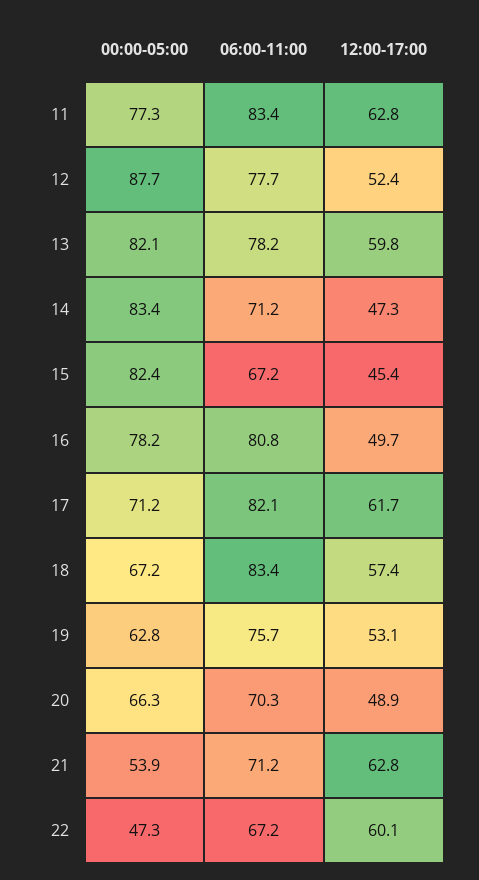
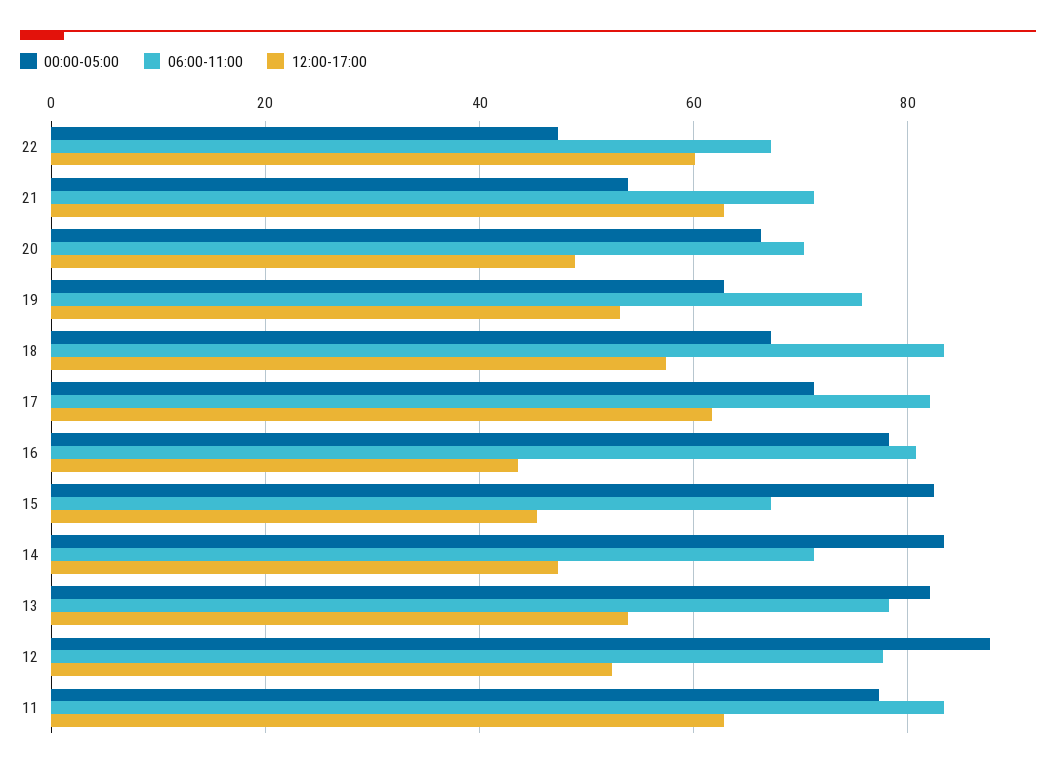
  {
    "00:00-05:00": {
      "11": 77.3,
      "12": 87.7,
      "13": 82.1,
      "14": 83.4,
      "15": 82.4,
      "16": 78.2,
      "17": 71.2,
      "18": 67.2,
      "19": 62.8,
      "20": 66.3,
      "21": 53.9,
      "22": 47.3
    },
    "06:00-11:00": {
      "11": 83.4,
      "12": 77.7,
      "13": 78.2,
      "14": 71.2,
      "15": 67.2,
      "16": 80.8,
      "17": 82.1,
      "18": 83.4,
      "19": 75.7,
      "20": 70.3,
      "21": 71.2,
      "22": 67.2
    },
    "12:00-17:00": {
      "11": 62.8,
      "12": 52.4,
-     "13": 59.8,
+     "13": 54,
      "14": 47.3,
      "15": 45.4,
-     "16": 49.7,
+     "16": 44,
      "17": 61.7,
      "18": 57.4,
      "19": 53.1,
      "20": 48.9,
      "21": 62.8,
      "22": 60.1
    }
  }

